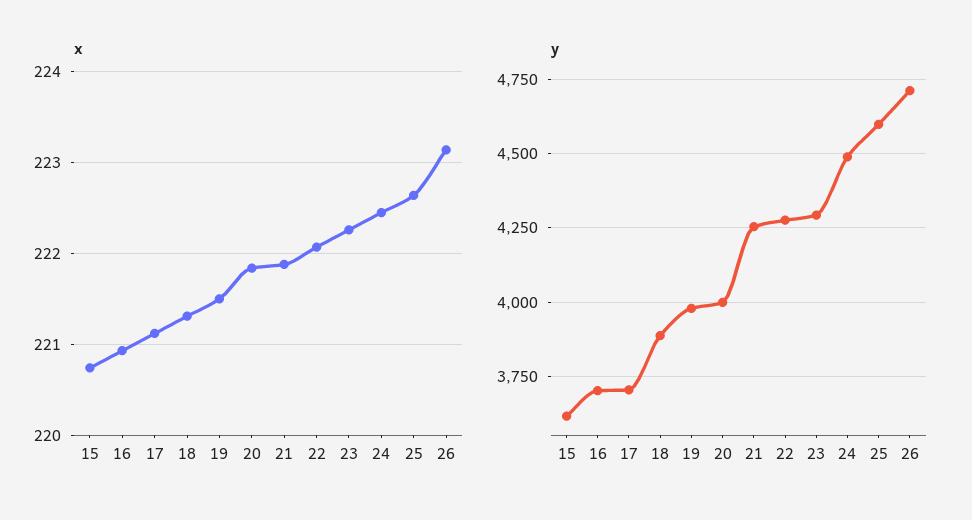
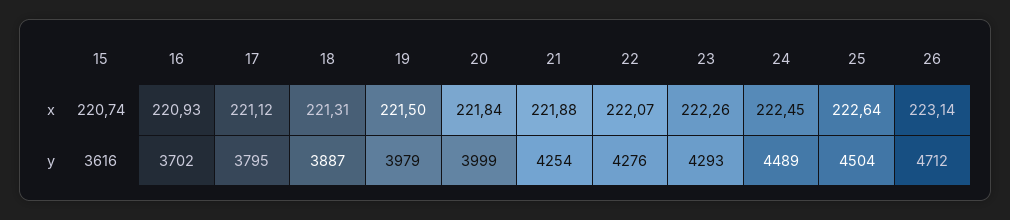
  {
    "x": {
      "15": 220.74,
      "16": 220.93,
      "17": 221.12,
      "18": 221.31,
      "19": 221.5,
      "20": 221.84,
      "21": 221.88,
      "22": 222.07,
      "23": 222.26,
      "24": 222.45,
      "25": 222.64,
      "26": 223.14
    },
    "y": {
      "15": 3616,
      "16": 3702,
-     "17": 3700,
+     "17": 3795,
      "18": 3887,
      "19": 3979,
      "20": 3999,
      "21": 4254,
      "22": 4276,
      "23": 4293,
      "24": 4489,
-     "25": 4600,
+     "25": 4504,
      "26": 4712
    }
  }

